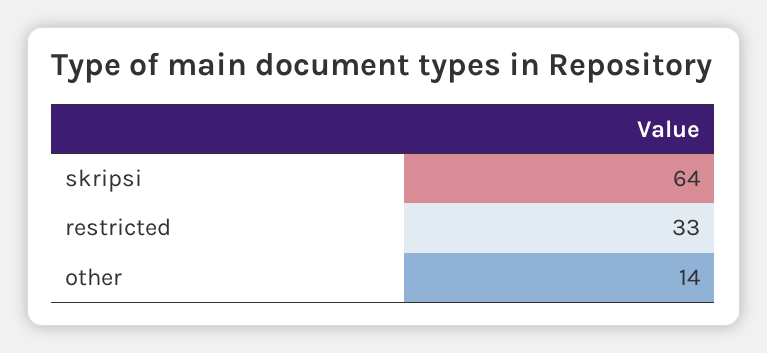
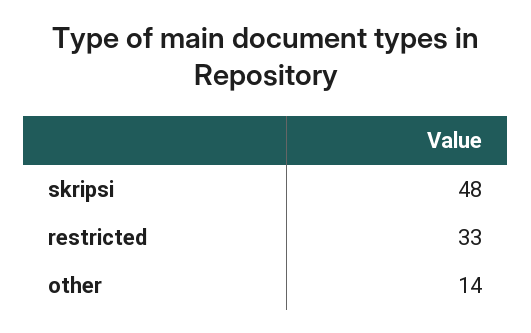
  {
-   "skripsi": 64,
+   "skripsi": 48,
    "restricted": 33,
    "other": 14
  }

